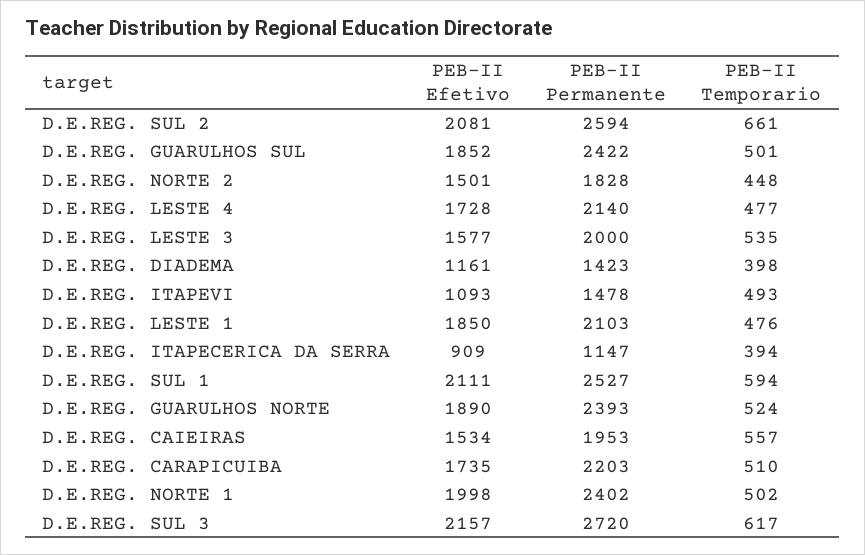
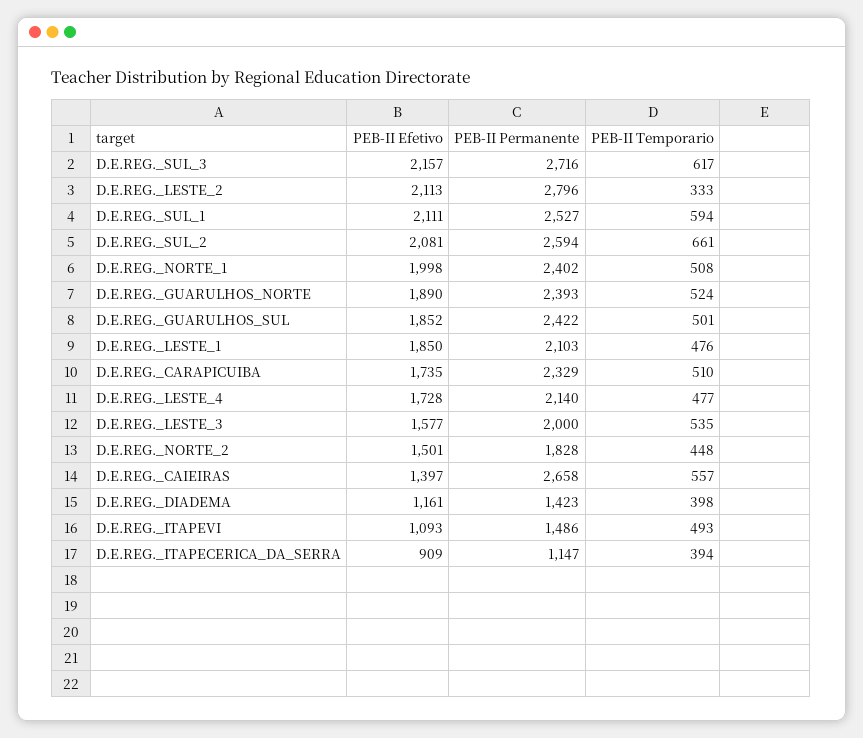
  {
    "PEB-II Efetivo": {
      "D.E.REG. SUL 2": 2081,
      "D.E.REG. GUARULHOS SUL": 1852,
      "D.E.REG. NORTE 2": 1501,
      "D.E.REG. LESTE 4": 1728,
      "D.E.REG. LESTE 3": 1577,
      "D.E.REG. DIADEMA": 1161,
      "D.E.REG. ITAPEVI": 1093,
      "D.E.REG. LESTE 1": 1850,
      "D.E.REG. ITAPECERICA DA SERRA": 909,
      "D.E.REG. SUL 1": 2111,
      "D.E.REG. GUARULHOS NORTE": 1890,
-     "D.E.REG. CAIEIRAS": 1534,
+     "D.E.REG. CAIEIRAS": 1397,
      "D.E.REG. CARAPICUIBA": 1735,
      "D.E.REG. NORTE 1": 1998,
-     "D.E.REG. SUL 3": 2157
+     "D.E.REG. SUL 3": 2157,
+     "D.E.REG._LESTE_2": 2113
    },
    "PEB-II Permanente": {
      "D.E.REG. SUL 2": 2594,
      "D.E.REG. GUARULHOS SUL": 2422,
      "D.E.REG. NORTE 2": 1828,
      "D.E.REG. LESTE 4": 2140,
      "D.E.REG. LESTE 3": 2000,
      "D.E.REG. DIADEMA": 1423,
-     "D.E.REG. ITAPEVI": 1478,
+     "D.E.REG. ITAPEVI": 1486,
      "D.E.REG. LESTE 1": 2103,
      "D.E.REG. ITAPECERICA DA SERRA": 1147,
      "D.E.REG. SUL 1": 2527,
      "D.E.REG. GUARULHOS NORTE": 2393,
-     "D.E.REG. CAIEIRAS": 1953,
+     "D.E.REG. CAIEIRAS": 2658,
-     "D.E.REG. CARAPICUIBA": 2203,
+     "D.E.REG. CARAPICUIBA": 2329,
      "D.E.REG. NORTE 1": 2402,
-     "D.E.REG. SUL 3": 2720
+     "D.E.REG. SUL 3": 2716,
+     "D.E.REG._LESTE_2": 2796
    },
    "PEB-II Temporario": {
      "D.E.REG. SUL 2": 661,
      "D.E.REG. GUARULHOS SUL": 501,
      "D.E.REG. NORTE 2": 448,
      "D.E.REG. LESTE 4": 477,
      "D.E.REG. LESTE 3": 535,
      "D.E.REG. DIADEMA": 398,
      "D.E.REG. ITAPEVI": 493,
      "D.E.REG. LESTE 1": 476,
      "D.E.REG. ITAPECERICA DA SERRA": 394,
      "D.E.REG. SUL 1": 594,
      "D.E.REG. GUARULHOS NORTE": 524,
      "D.E.REG. CAIEIRAS": 557,
      "D.E.REG. CARAPICUIBA": 510,
-     "D.E.REG. NORTE 1": 502,
+     "D.E.REG. NORTE 1": 508,
-     "D.E.REG. SUL 3": 617
+     "D.E.REG. SUL 3": 617,
+     "D.E.REG._LESTE_2": 333
    }
  }

